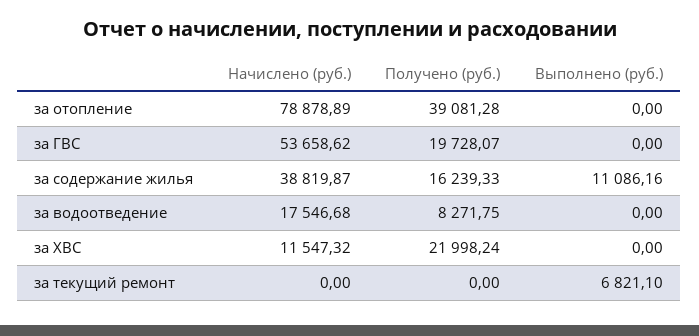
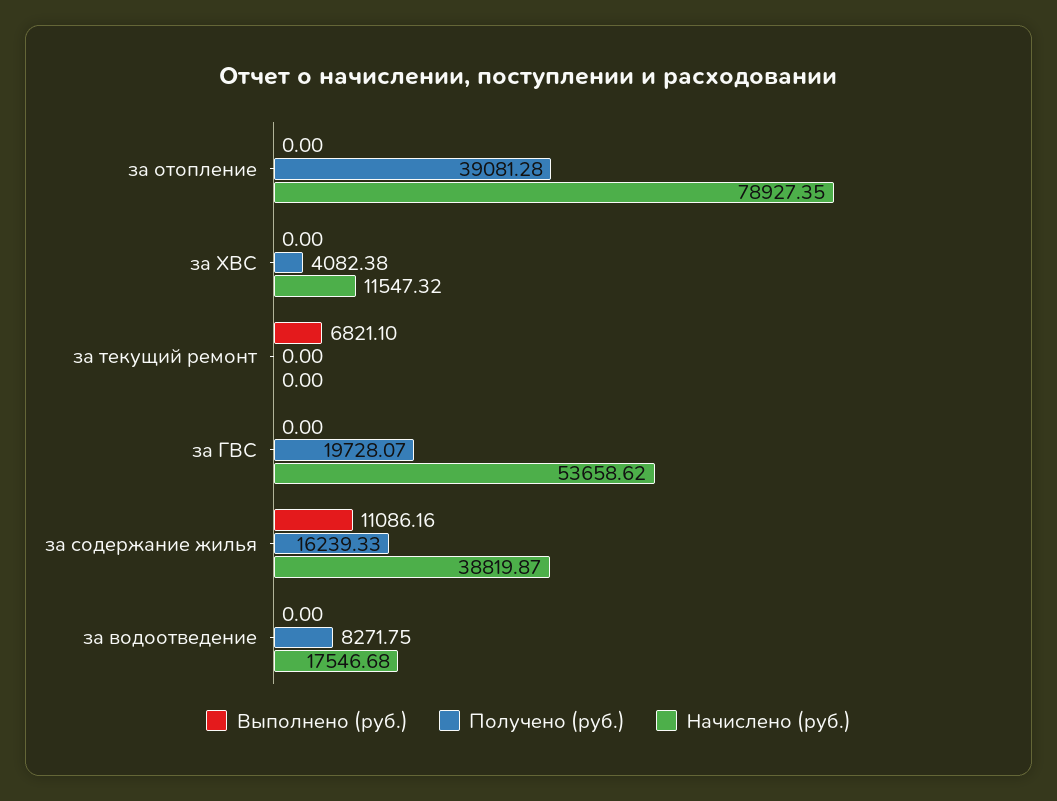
  {
    "Начислено (руб.)": {
-     "за отопление": 78878.89,
+     "за отопление": 78927.35,
      "за ГВС": 53658.62,
      "за содержание жилья": 38819.87,
      "за водоотведение": 17546.68,
      "за ХВС": 11547.32,
      "за текущий ремонт": 0
    },
    "Получено (руб.)": {
      "за отопление": 39081.28,
      "за ГВС": 19728.07,
      "за содержание жилья": 16239.33,
      "за водоотведение": 8271.75,
-     "за ХВС": 21998.24,
+     "за ХВС": 4082.38,
      "за текущий ремонт": 0
    },
    "Выполнено (руб.)": {
      "за отопление": 0,
      "за ГВС": 0,
      "за содержание жилья": 11086.16,
      "за водоотведение": 0,
      "за ХВС": 0,
      "за текущий ремонт": 6821.1
    }
  }

